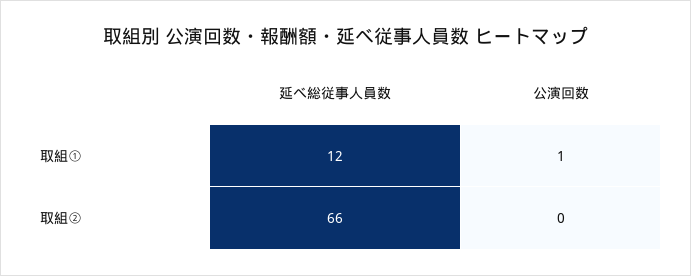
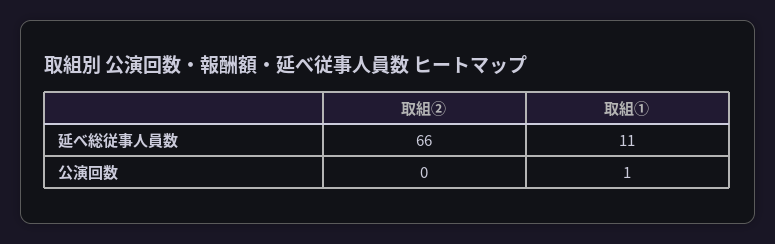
  {
    "延べ総従事人員数": {
-     "取組①": 12,
+     "取組①": 11,
      "取組②": 66
    },
    "公演回数": {
      "取組①": 1,
      "取組②": 0
    }
  }

